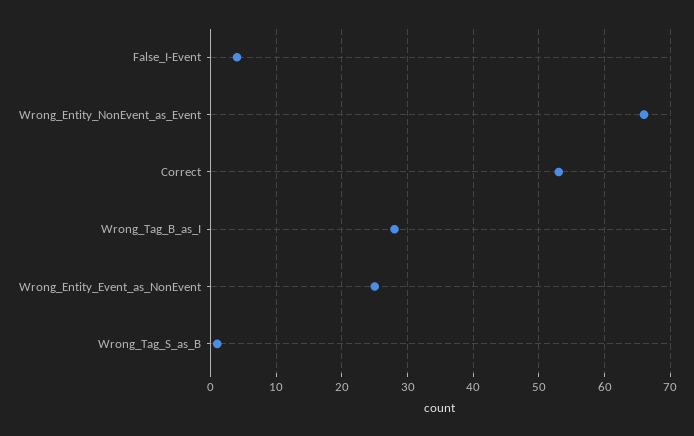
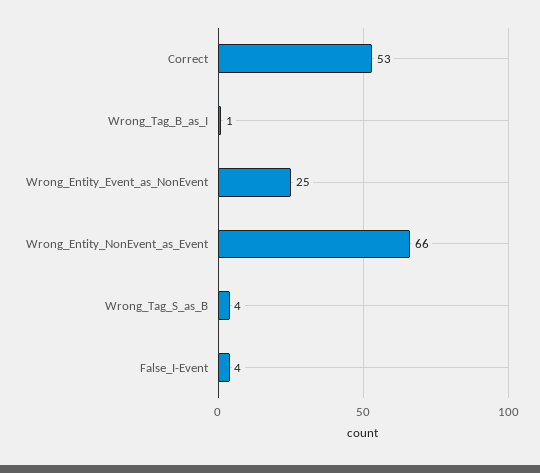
  {
    "False_I-Event": 4,
    "Wrong_Entity_NonEvent_as_Event": 66,
    "Correct": 53,
-   "Wrong_Tag_B_as_I": 28,
+   "Wrong_Tag_B_as_I": 1,
    "Wrong_Entity_Event_as_NonEvent": 25,
-   "Wrong_Tag_S_as_B": 1
+   "Wrong_Tag_S_as_B": 4
  }

